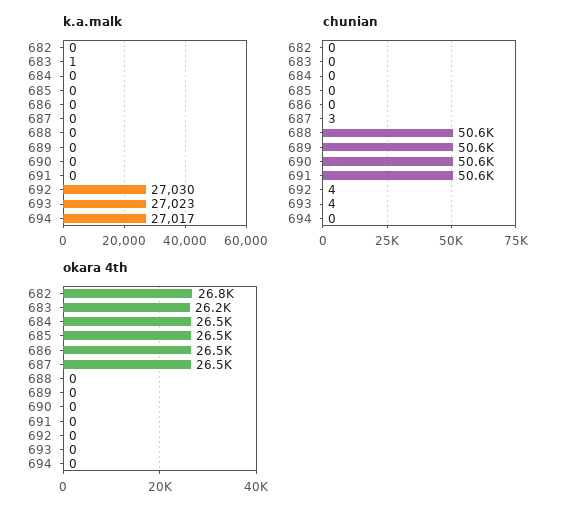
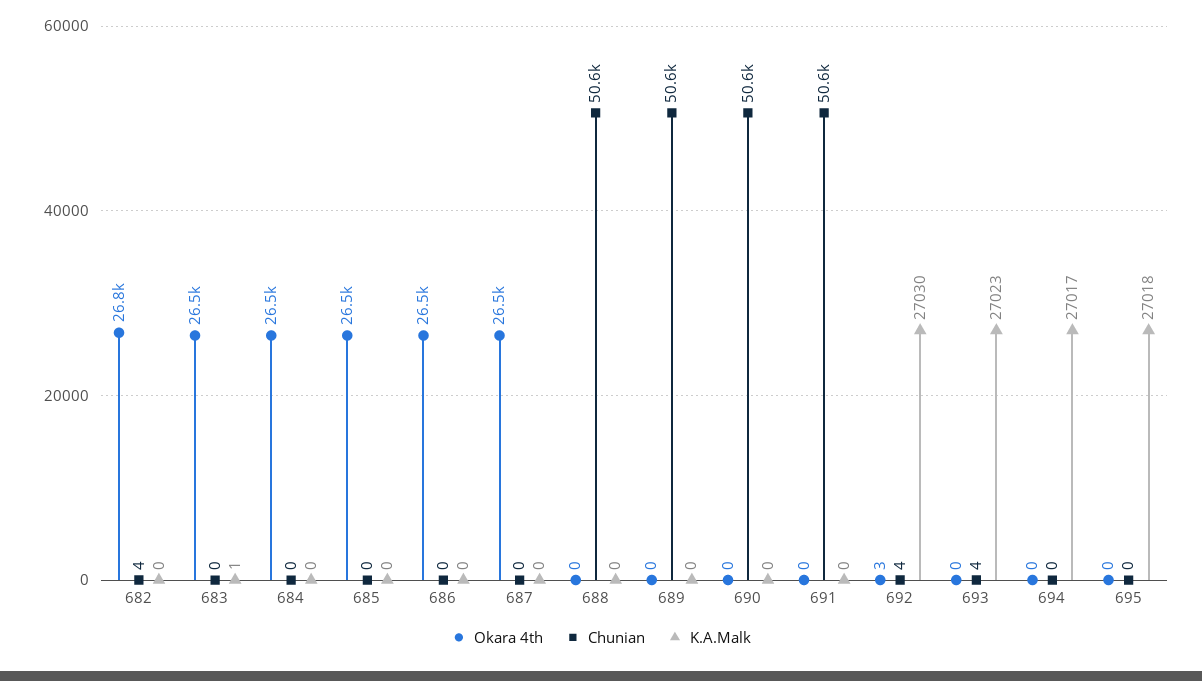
  {
    "k.a.malk": {
      "682": 0,
      "683": 1,
      "684": 0,
      "685": 0,
      "686": 0,
      "687": 0,
      "688": 0,
      "689": 0,
      "690": 0,
      "691": 0,
      "692": 27030,
      "693": 27023,
-     "694": 27017
+     "694": 27017,
+     "695": 27018
    },
    "chunian": {
-     "682": 0,
+     "682": 4,
      "683": 0,
      "684": 0,
      "685": 0,
      "686": 0,
-     "687": 3,
+     "687": 0,
      "688": 50600,
      "689": 50600,
      "690": 50600,
      "691": 50600,
      "692": 4,
      "693": 4,
-     "694": 0
+     "694": 0,
+     "695": 0
    },
    "okara 4th": {
      "682": 26800,
-     "683": 26200,
+     "683": 26500,
      "684": 26500,
      "685": 26500,
      "686": 26500,
      "687": 26500,
      "688": 0,
      "689": 0,
      "690": 0,
      "691": 0,
-     "692": 0,
+     "692": 3,
      "693": 0,
-     "694": 0
+     "694": 0,
+     "695": 0
    }
  }

